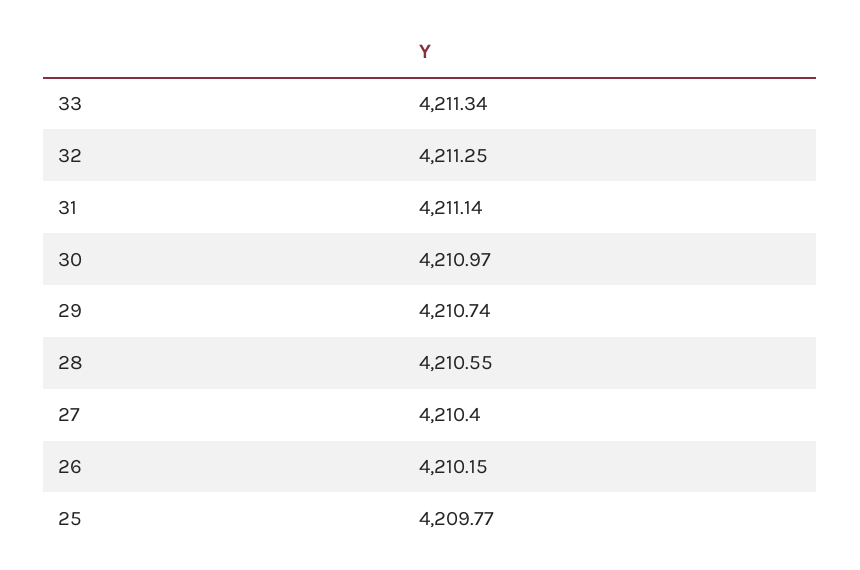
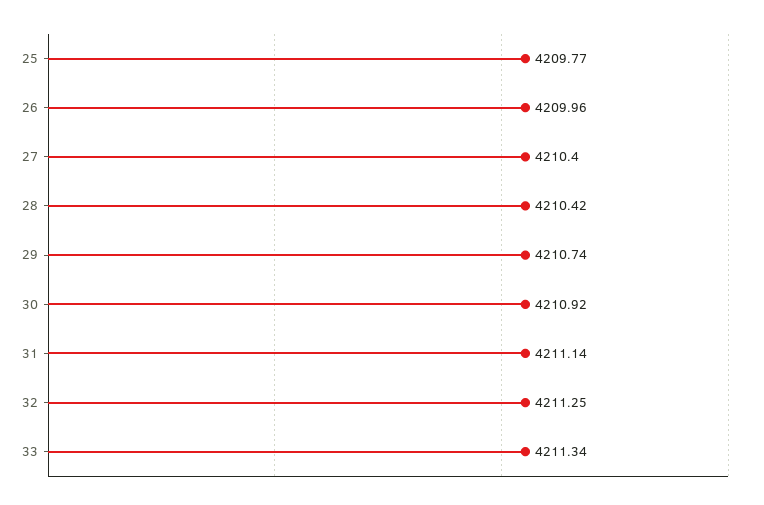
  {
    "33": 4211.34,
    "32": 4211.25,
    "31": 4211.14,
-   "30": 4210.97,
+   "30": 4210.92,
    "29": 4210.74,
-   "28": 4210.55,
+   "28": 4210.42,
    "27": 4210.4,
-   "26": 4210.15,
+   "26": 4209.96,
    "25": 4209.77
  }

